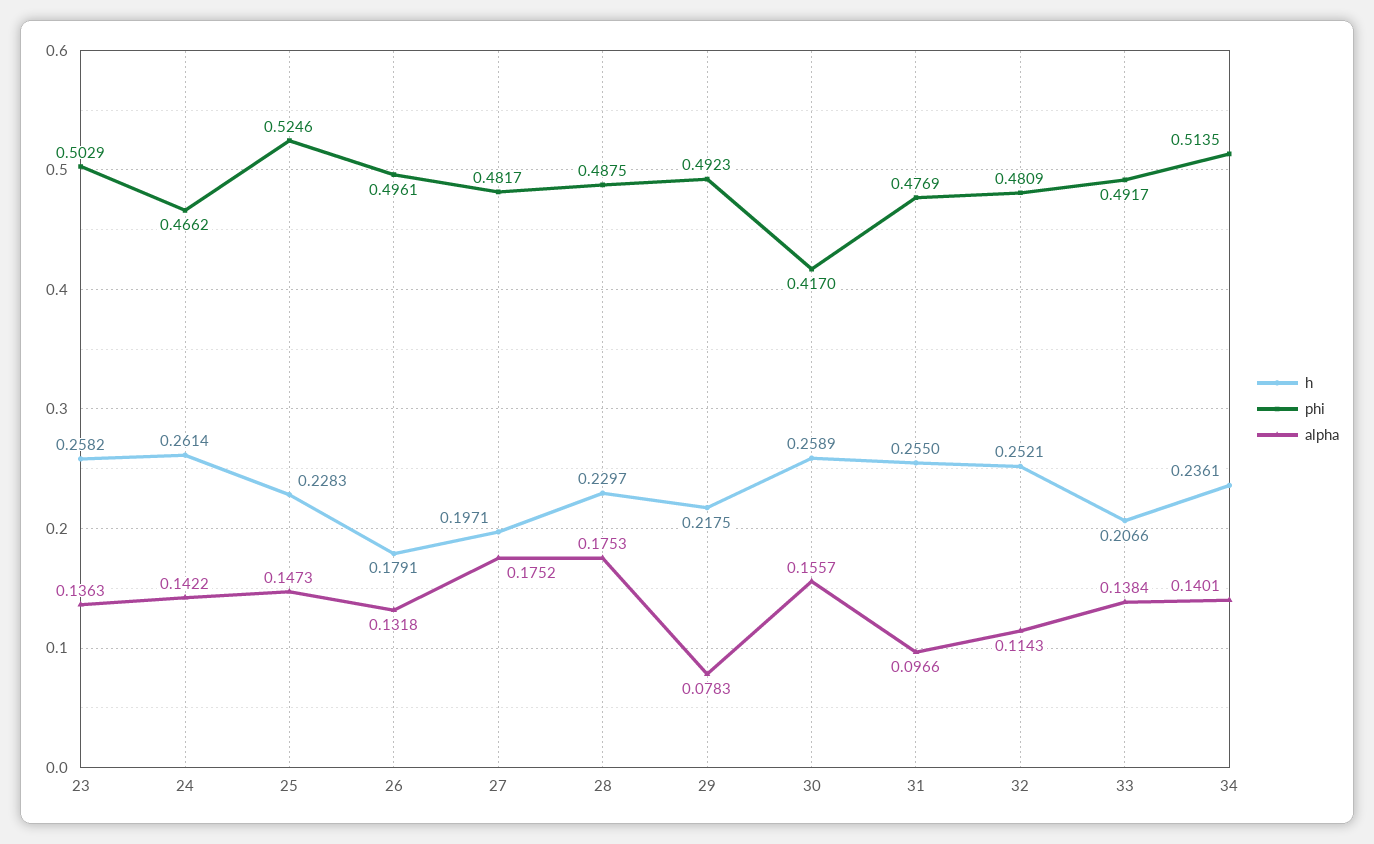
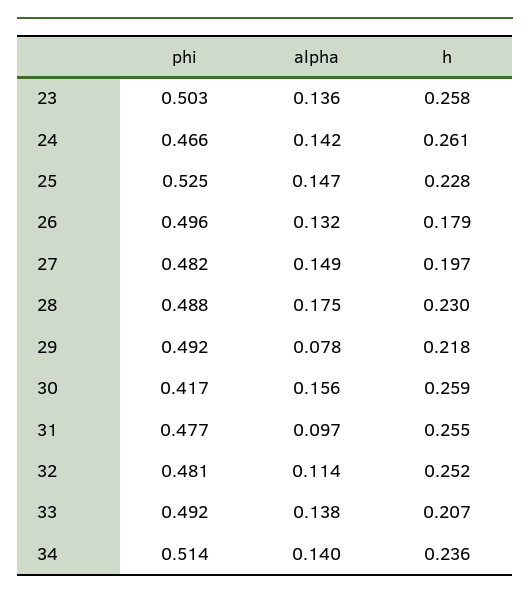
  {
    "h": {
      "23": 0.2582,
      "24": 0.2614,
      "25": 0.2283,
      "26": 0.1791,
      "27": 0.1971,
      "28": 0.2297,
      "29": 0.2175,
      "30": 0.2589,
      "31": 0.255,
      "32": 0.2521,
      "33": 0.2066,
      "34": 0.2361
    },
    "phi": {
      "23": 0.5029,
      "24": 0.4662,
      "25": 0.5246,
      "26": 0.4961,
      "27": 0.4817,
      "28": 0.4875,
      "29": 0.4923,
      "30": 0.417,
      "31": 0.4769,
      "32": 0.4809,
      "33": 0.4917,
      "34": 0.5135
    },
    "alpha": {
      "23": 0.1363,
      "24": 0.1422,
      "25": 0.1473,
      "26": 0.1318,
-     "27": 0.1752,
+     "27": 0.149,
      "28": 0.1753,
      "29": 0.0783,
      "30": 0.1557,
      "31": 0.0966,
      "32": 0.1143,
      "33": 0.1384,
      "34": 0.1401
    }
  }

